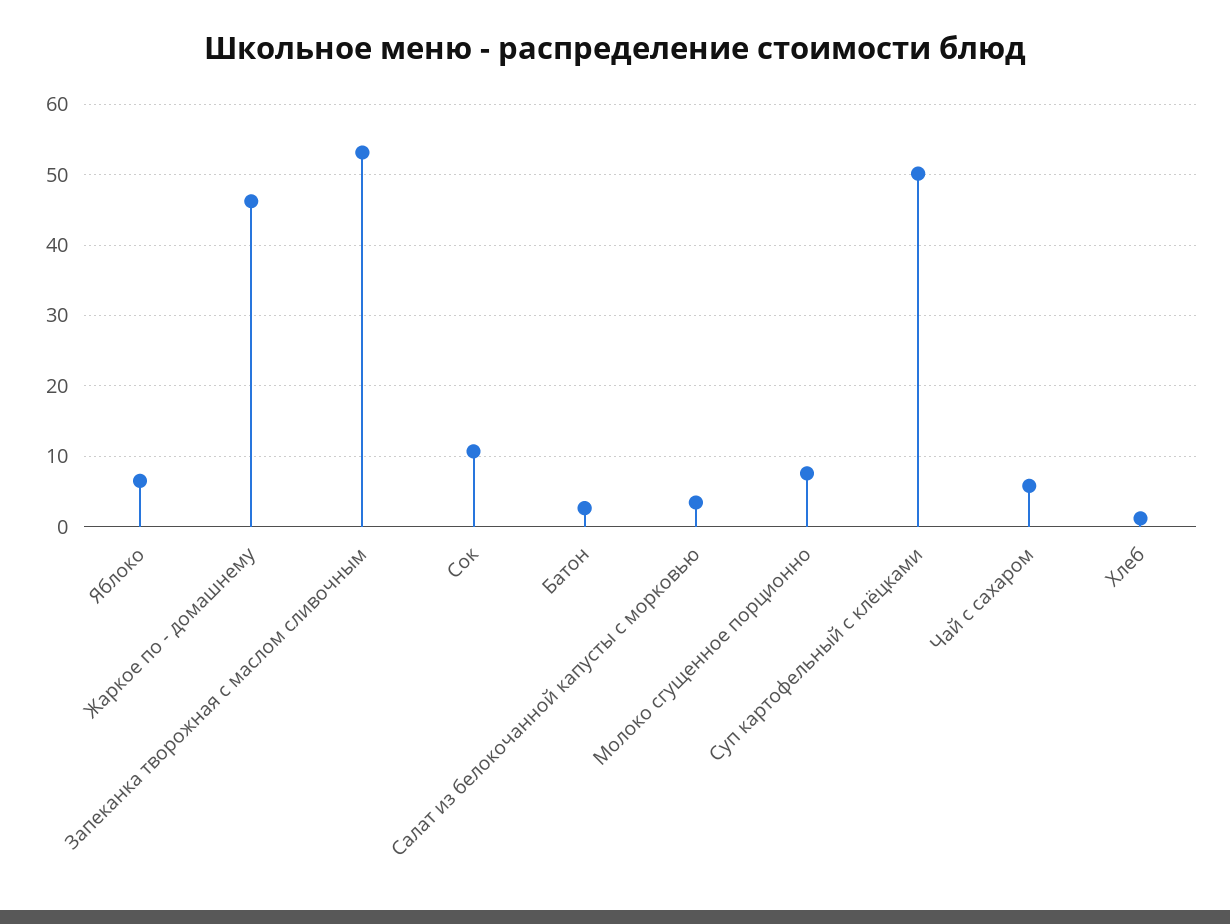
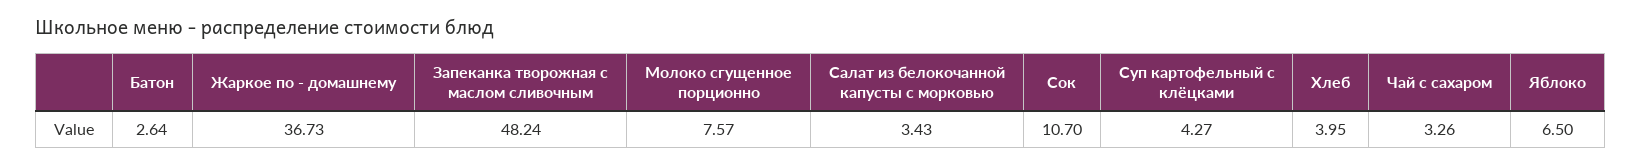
  {
    "Яблоко": 6.5,
-   "Жаркое по - домашнему": 46,
+   "Жаркое по - домашнему": 36.73,
-   "Запеканка творожная с маслом сливочным": 53,
+   "Запеканка творожная с маслом сливочным": 48.24,
    "Сок": 10.7,
    "Батон": 2.64,
    "Салат из белокочанной капусты с морковью": 3.43,
    "Молоко сгущенное порционно": 7.57,
-   "Суп картофельный с клёцками": 50,
+   "Суп картофельный с клёцками": 4.27,
-   "Чай с сахаром": 6,
+   "Чай с сахаром": 3.26,
-   "Хлеб": 1
+   "Хлеб": 3.95
  }

